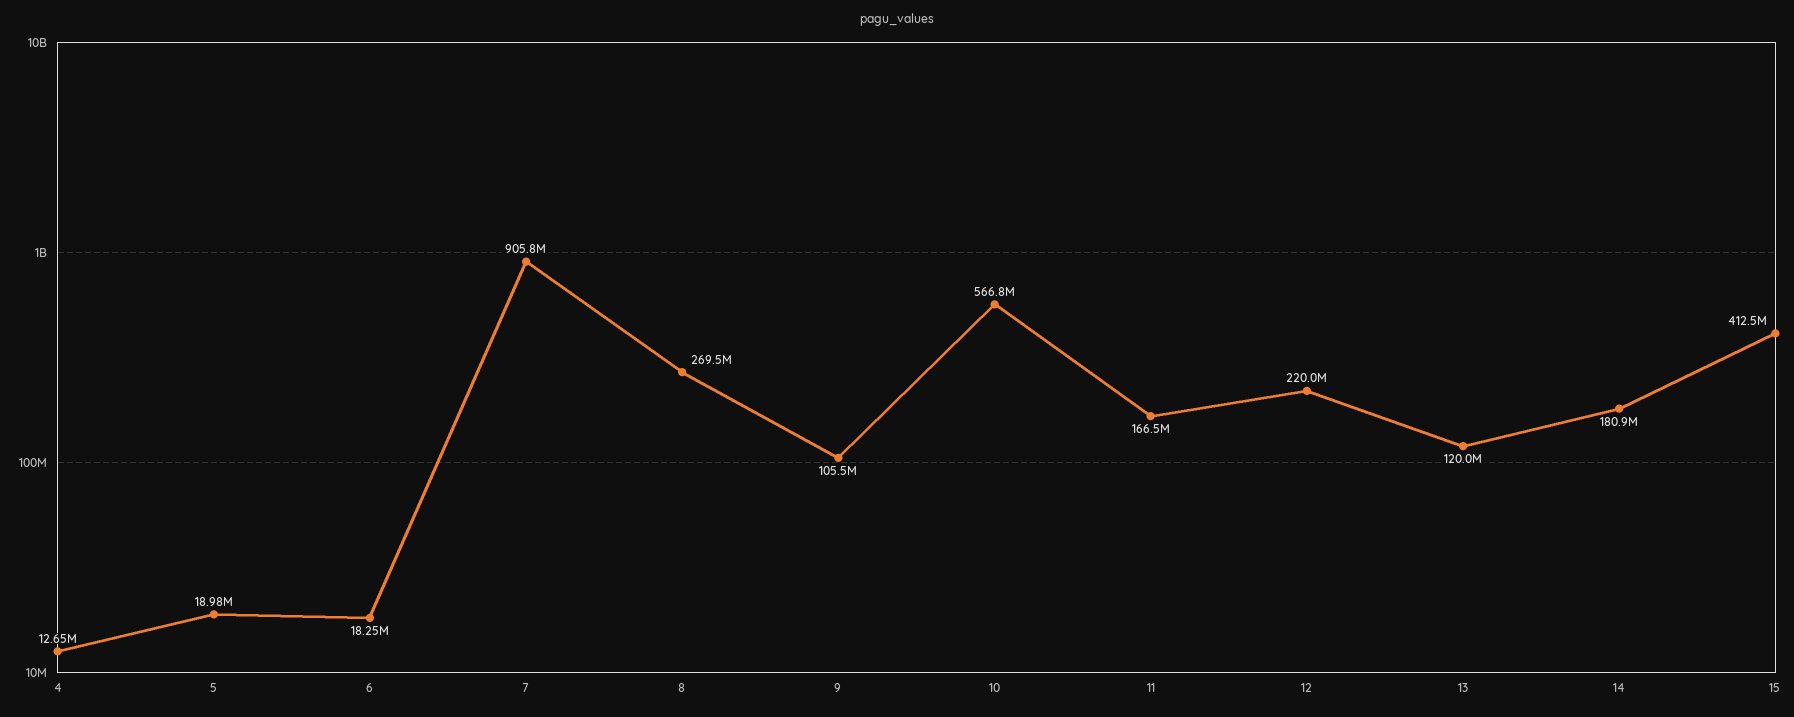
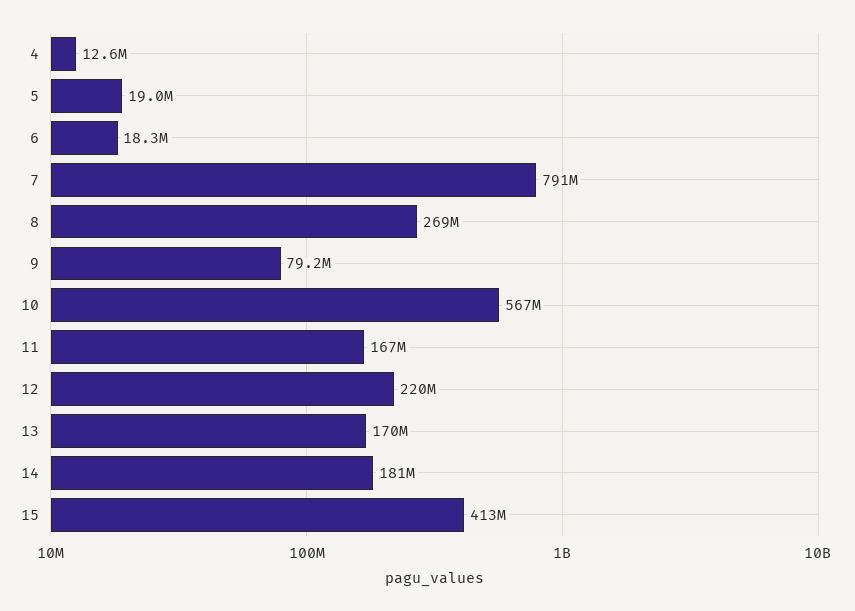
  {
    "4": 12650000,
    "5": 18980000,
    "6": 18250000,
-   "7": 905800000,
+   "7": 791000000,
    "8": 269500000,
-   "9": 105500000,
+   "9": 79200000,
    "10": 566800000,
    "11": 166500000,
    "12": 220000000,
-   "13": 120000000,
+   "13": 170000000,
    "14": 180900000,
    "15": 412500000
  }

